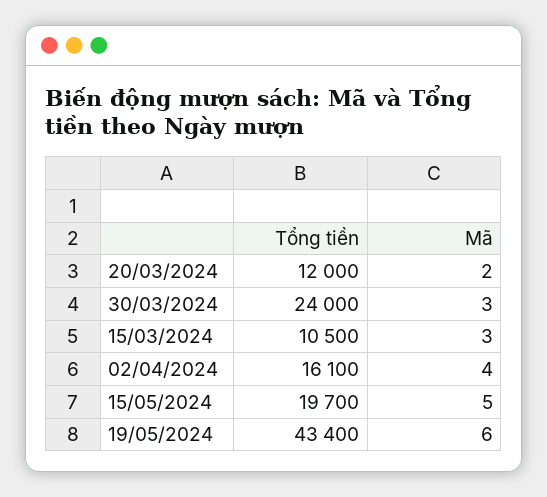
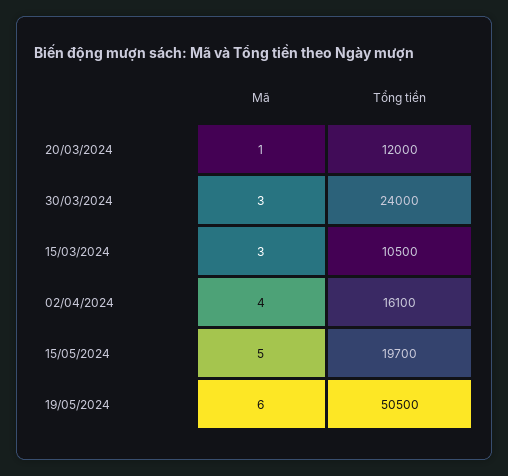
  {
    "Tổng tiền": {
      "20/03/2024": 12000,
      "30/03/2024": 24000,
      "15/03/2024": 10500,
      "02/04/2024": 16100,
      "15/05/2024": 19700,
-     "19/05/2024": 43400
+     "19/05/2024": 50500
    },
    "Mã": {
-     "20/03/2024": 2,
+     "20/03/2024": 1,
      "30/03/2024": 3,
      "15/03/2024": 3,
      "02/04/2024": 4,
      "15/05/2024": 5,
      "19/05/2024": 6
    }
  }

